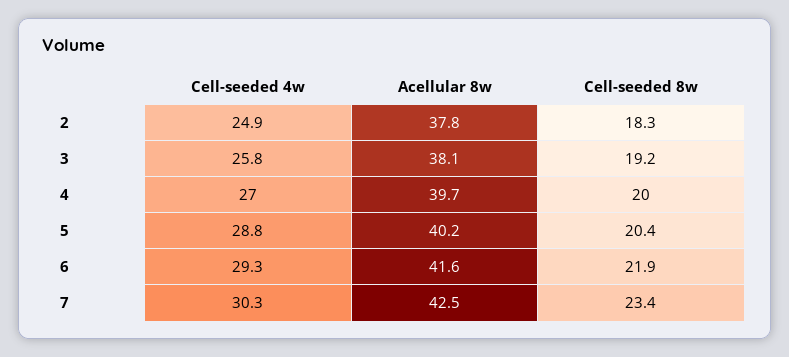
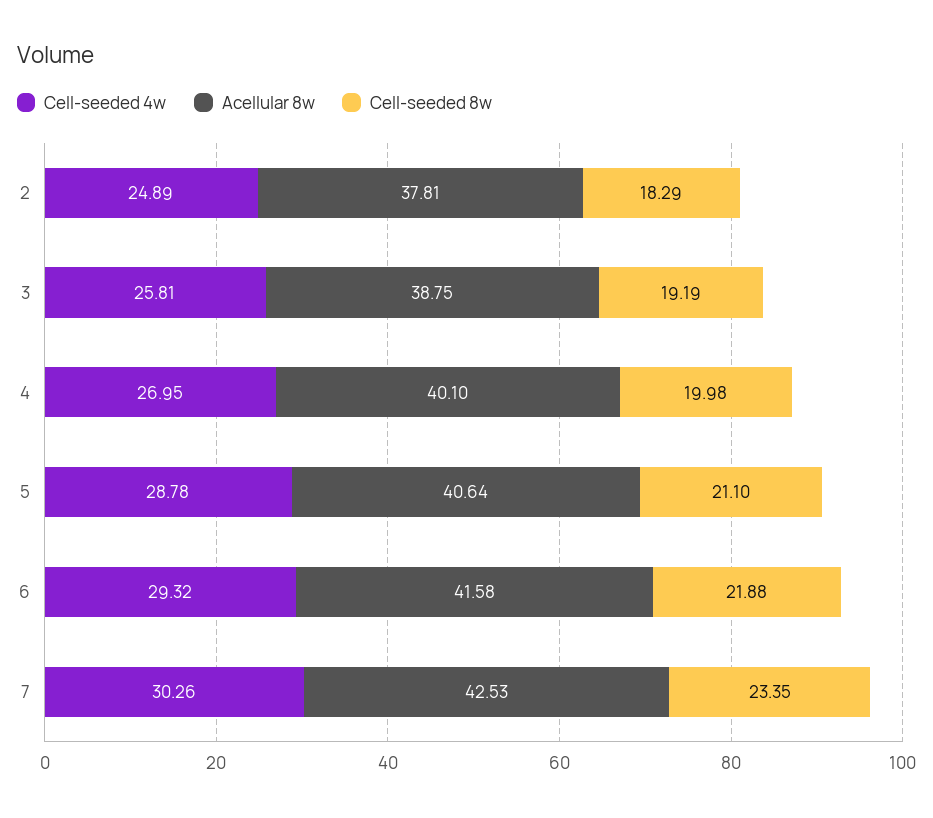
  {
    "Cell-seeded 4w": {
      "2": 24.89,
      "3": 25.81,
      "4": 26.95,
      "5": 28.78,
      "6": 29.32,
      "7": 30.26
    },
    "Acellular 8w": {
      "2": 37.81,
-     "3": 38.1,
+     "3": 38.75,
-     "4": 39.7,
+     "4": 40.1,
-     "5": 40.2,
+     "5": 40.64,
      "6": 41.58,
      "7": 42.53
    },
    "Cell-seeded 8w": {
      "2": 18.29,
      "3": 19.19,
      "4": 19.98,
-     "5": 20.4,
+     "5": 21.1,
      "6": 21.88,
      "7": 23.35
    }
  }

